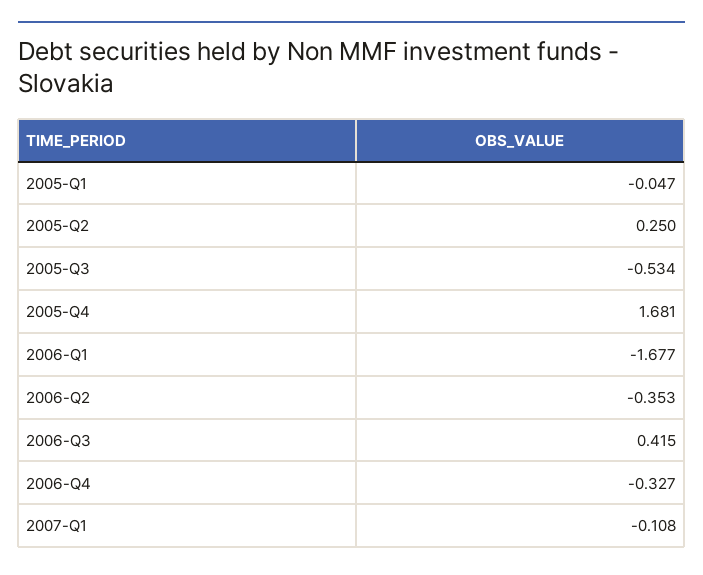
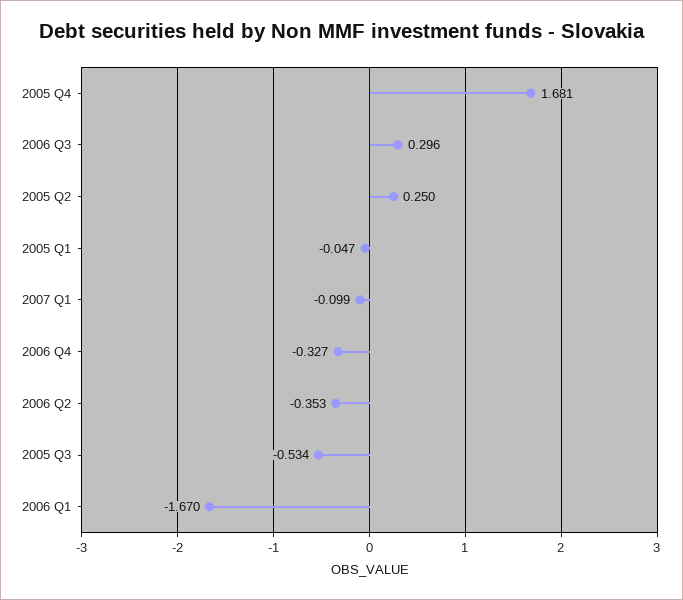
  {
    "2005-Q1": -0.047,
    "2005-Q2": 0.25,
    "2005-Q3": -0.534,
    "2005-Q4": 1.681,
-   "2006-Q1": -1.677,
+   "2006-Q1": -1.67,
    "2006-Q2": -0.353,
-   "2006-Q3": 0.415,
+   "2006-Q3": 0.296,
    "2006-Q4": -0.327,
-   "2007-Q1": -0.108
+   "2007-Q1": -0.099
  }

